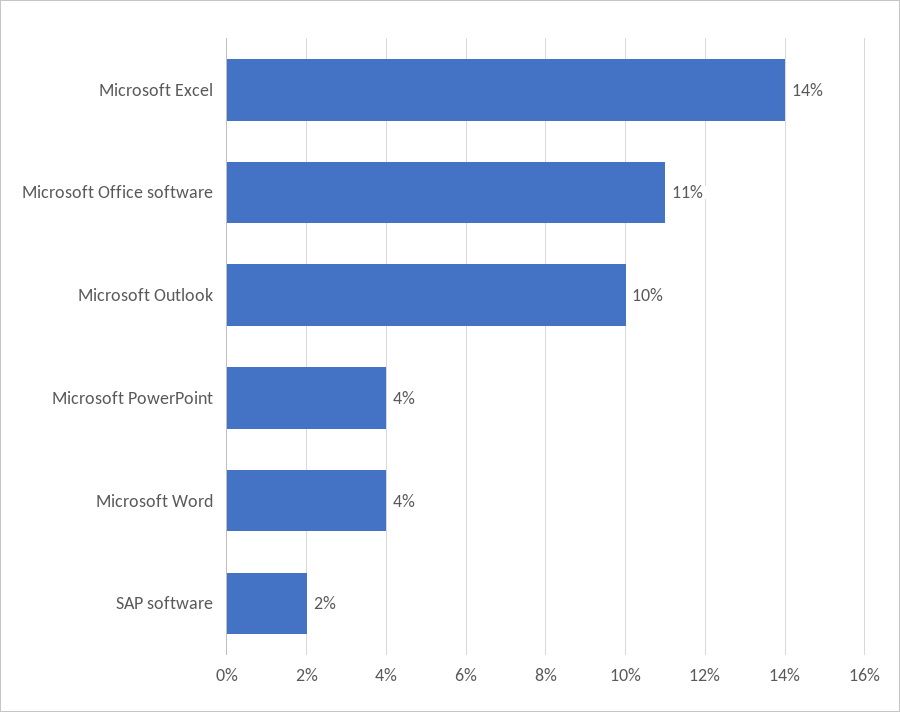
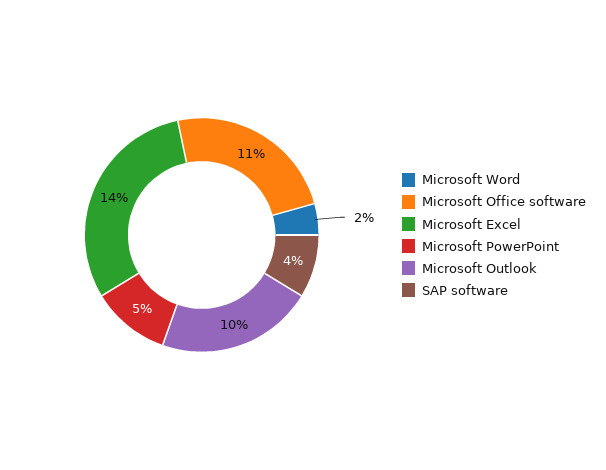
  {
    "Microsoft Excel": 14,
    "Microsoft Office software": 11,
    "Microsoft Outlook": 10,
-   "Microsoft PowerPoint": 4,
+   "Microsoft PowerPoint": 5,
-   "Microsoft Word": 4,
+   "Microsoft Word": 2,
-   "SAP software": 2
+   "SAP software": 4
  }

